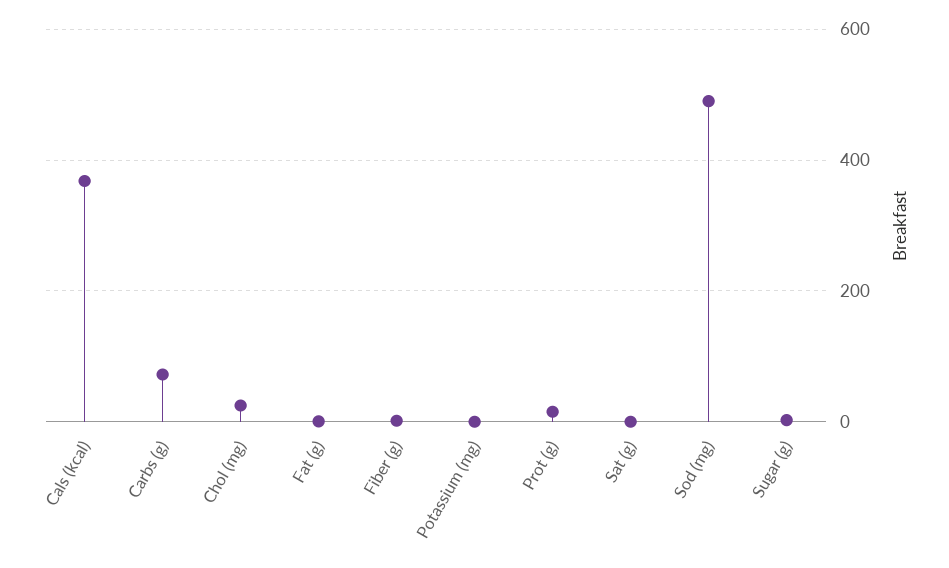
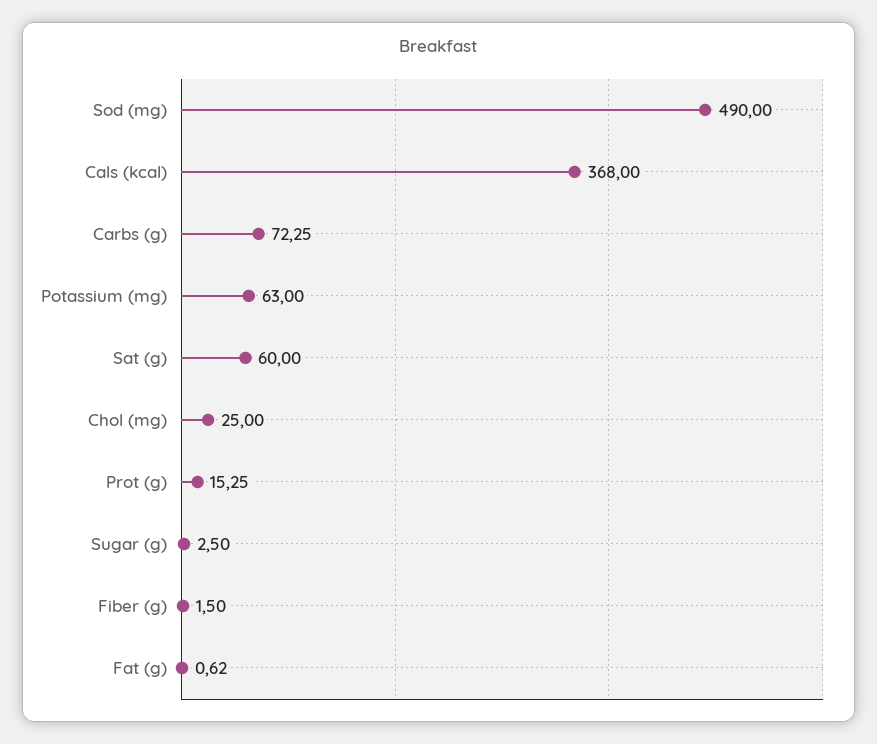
  {
    "Cals (kcal)": 368,
    "Carbs (g)": 72.25,
    "Chol (mg)": 25,
    "Fat (g)": 0.62,
    "Fiber (g)": 1.5,
-   "Potassium (mg)": 0,
+   "Potassium (mg)": 63,
    "Prot (g)": 15.25,
-   "Sat (g)": 0,
+   "Sat (g)": 60,
    "Sod (mg)": 490,
    "Sugar (g)": 2.5
  }

